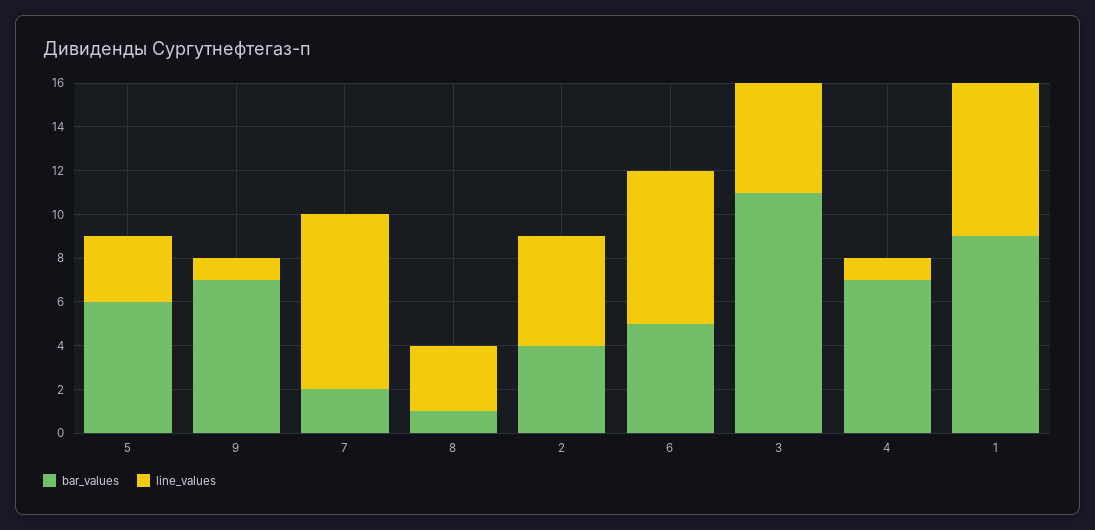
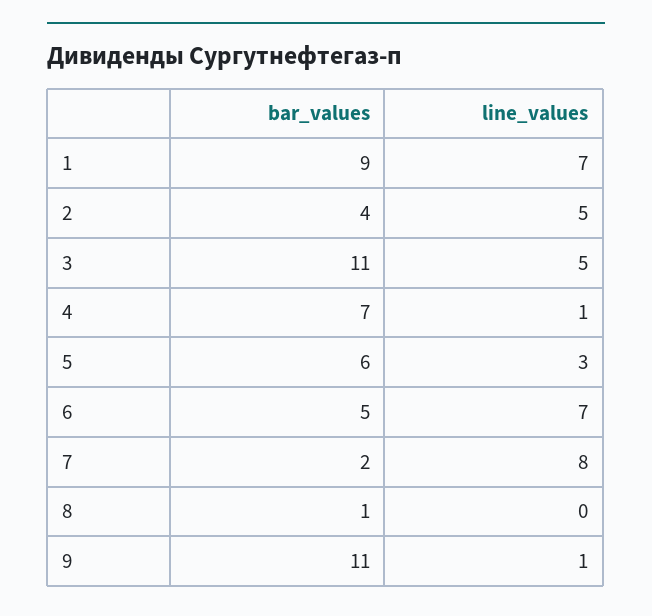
  {
    "bar_values": {
      "5": 6,
-     "9": 7,
+     "9": 11,
      "7": 2,
      "8": 1,
      "2": 4,
      "6": 5,
      "3": 11,
      "4": 7,
      "1": 9
    },
    "line_values": {
      "5": 3,
      "9": 1,
      "7": 8,
-     "8": 3,
+     "8": 0,
      "2": 5,
      "6": 7,
      "3": 5,
      "4": 1,
      "1": 7
    }
  }

